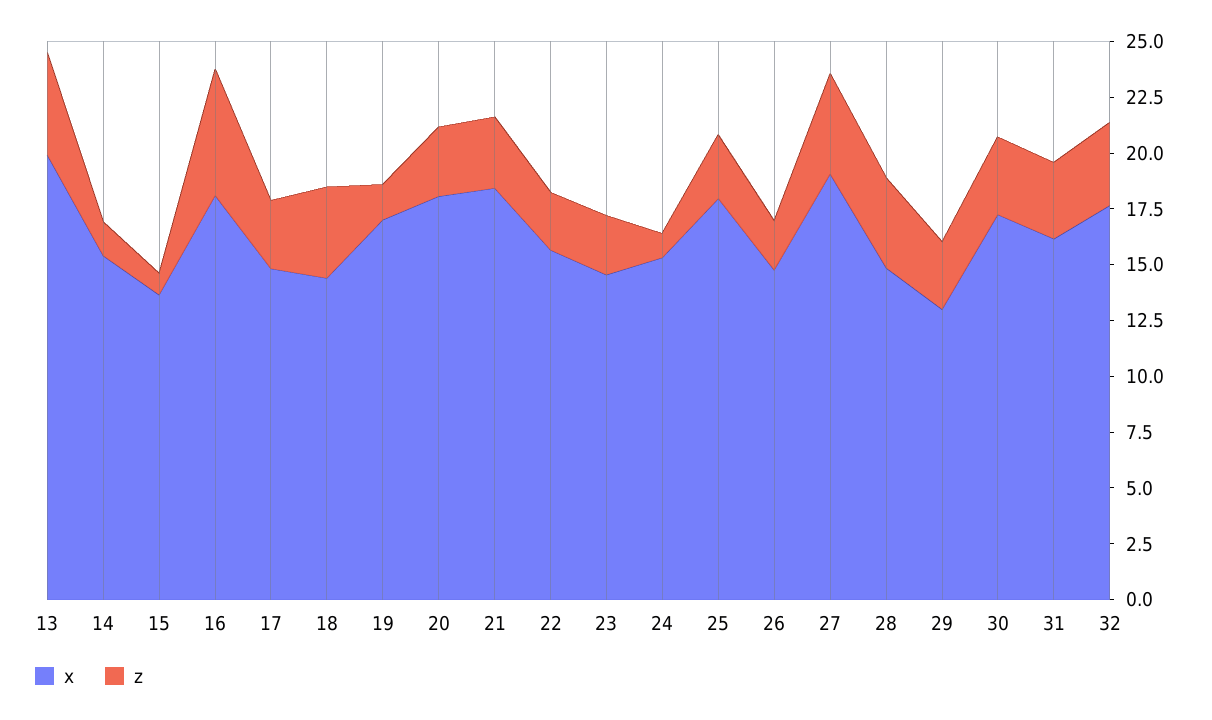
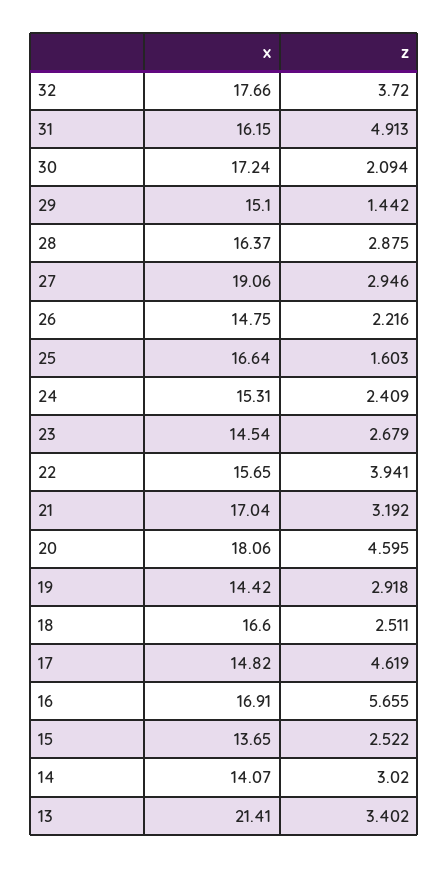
  {
    "x": {
-     "13": 20,
+     "13": 21.41,
-     "14": 15.5,
+     "14": 14.07,
      "15": 13.65,
-     "16": 18,
+     "16": 16.91,
      "17": 14.82,
-     "18": 14.5,
+     "18": 16.6,
-     "19": 17,
+     "19": 14.42,
      "20": 18.06,
-     "21": 18.5,
+     "21": 17.04,
      "22": 15.65,
      "23": 14.54,
      "24": 15.31,
-     "25": 18,
+     "25": 16.64,
      "26": 14.75,
      "27": 19.06,
-     "28": 15,
+     "28": 16.37,
-     "29": 13,
+     "29": 15.1,
      "30": 17.24,
      "31": 16.15,
      "32": 17.66
    },
    "z": {
-     "13": 4.5,
+     "13": 3.402,
-     "14": 1.5,
+     "14": 3.02,
-     "15": 1,
+     "15": 2.522,
      "16": 5.655,
-     "17": 3,
+     "17": 4.619,
-     "18": 4,
+     "18": 2.511,
-     "19": 1.5,
+     "19": 2.918,
-     "20": 3,
+     "20": 4.595,
      "21": 3.192,
-     "22": 2.5,
+     "22": 3.941,
      "23": 2.679,
-     "24": 1,
+     "24": 2.409,
-     "25": 3,
+     "25": 1.603,
      "26": 2.216,
-     "27": 4.5,
+     "27": 2.946,
-     "28": 4,
+     "28": 2.875,
-     "29": 3,
+     "29": 1.442,
-     "30": 3.5,
+     "30": 2.094,
-     "31": 3.5,
+     "31": 4.913,
      "32": 3.72
    }
  }

